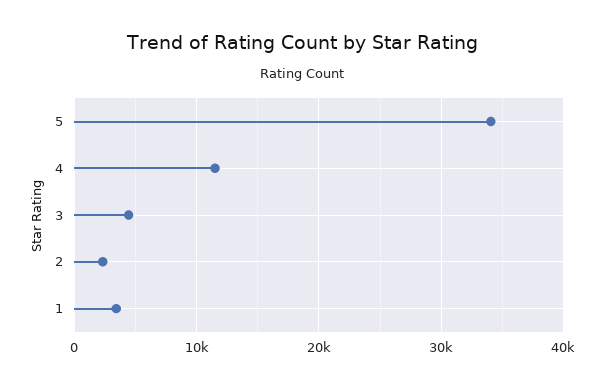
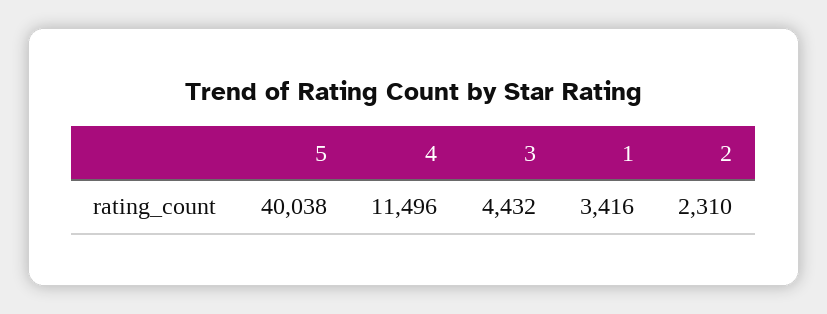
  {
-   "5": 34000,
+   "5": 40038,
    "4": 11496,
    "3": 4432,
    "2": 2310,
    "1": 3416
  }

